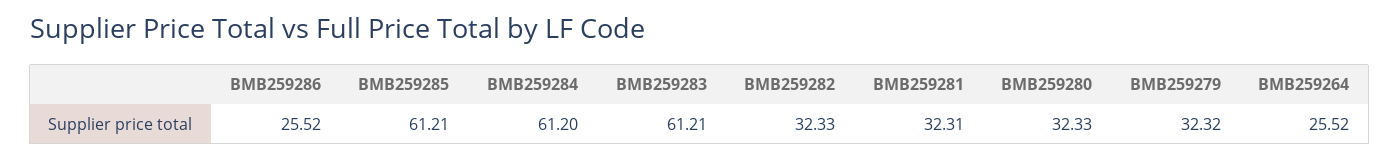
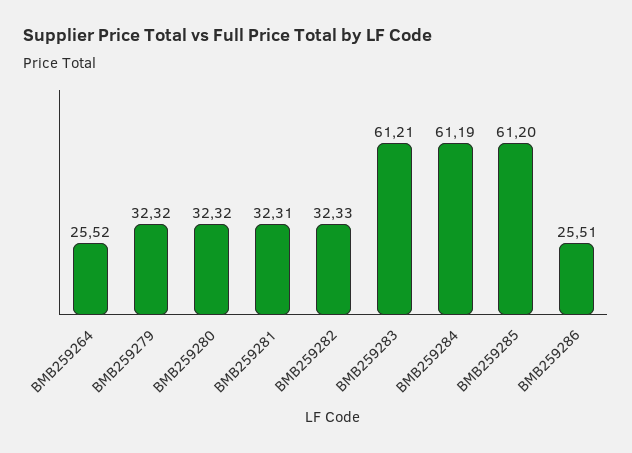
  {
-   "BMB259286": 25.52,
+   "BMB259286": 25.51,
-   "BMB259285": 61.21,
+   "BMB259285": 61.2,
-   "BMB259284": 61.2,
+   "BMB259284": 61.19,
    "BMB259283": 61.21,
    "BMB259282": 32.33,
    "BMB259281": 32.31,
-   "BMB259280": 32.33,
+   "BMB259280": 32.32,
    "BMB259279": 32.32,
    "BMB259264": 25.52
  }

